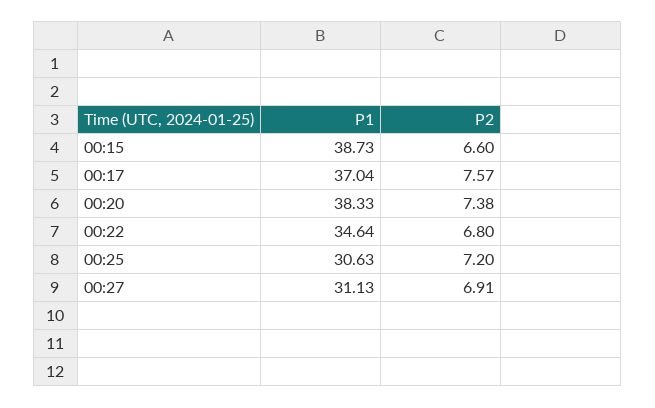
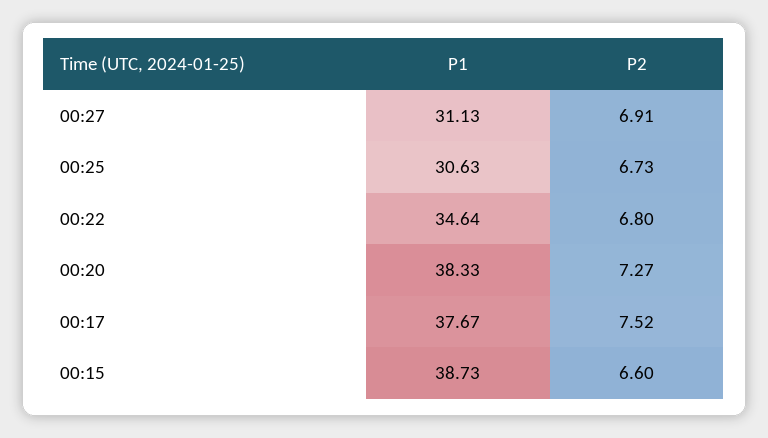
  {
    "P1": {
      "00:15": 38.73,
-     "00:17": 37.04,
+     "00:17": 37.67,
      "00:20": 38.33,
      "00:22": 34.64,
      "00:25": 30.63,
      "00:27": 31.13
    },
    "P2": {
      "00:15": 6.6,
-     "00:17": 7.57,
+     "00:17": 7.52,
-     "00:20": 7.38,
+     "00:20": 7.27,
      "00:22": 6.8,
-     "00:25": 7.2,
+     "00:25": 6.73,
      "00:27": 6.91
    }
  }

